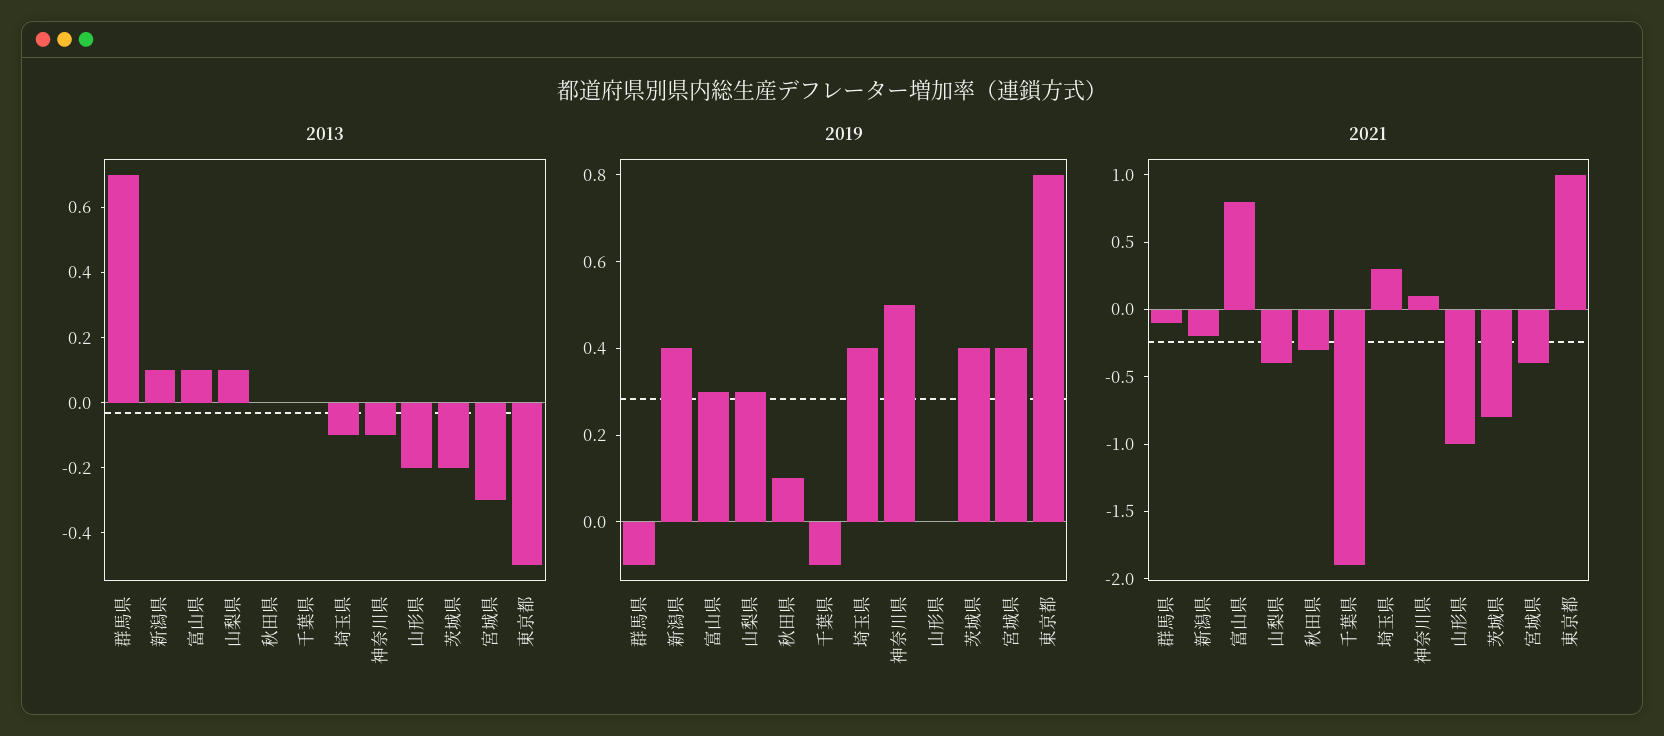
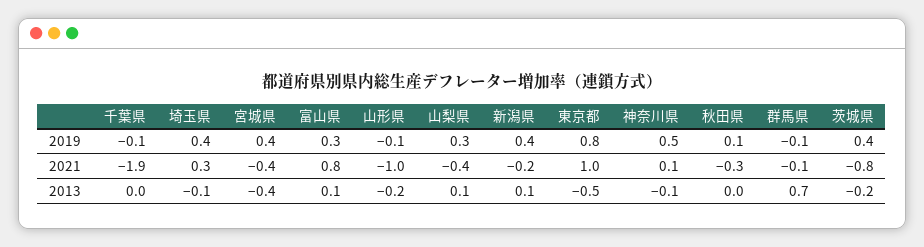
  {
    "2013": {
      "群馬県": 0.7,
      "新潟県": 0.1,
      "富山県": 0.1,
      "山梨県": 0.1,
      "秋田県": 0,
      "千葉県": 0,
      "埼玉県": -0.1,
      "神奈川県": -0.1,
      "山形県": -0.2,
      "茨城県": -0.2,
-     "宮城県": -0.3,
+     "宮城県": -0.4,
      "東京都": -0.5
    },
    "2019": {
      "群馬県": -0.1,
      "新潟県": 0.4,
      "富山県": 0.3,
      "山梨県": 0.3,
      "秋田県": 0.1,
      "千葉県": -0.1,
      "埼玉県": 0.4,
      "神奈川県": 0.5,
-     "山形県": 0,
+     "山形県": -0.1,
      "茨城県": 0.4,
      "宮城県": 0.4,
      "東京都": 0.8
    },
    "2021": {
      "群馬県": -0.1,
      "新潟県": -0.2,
      "富山県": 0.8,
      "山梨県": -0.4,
      "秋田県": -0.3,
      "千葉県": -1.9,
      "埼玉県": 0.3,
      "神奈川県": 0.1,
      "山形県": -1,
      "茨城県": -0.8,
      "宮城県": -0.4,
      "東京都": 1
    }
  }

